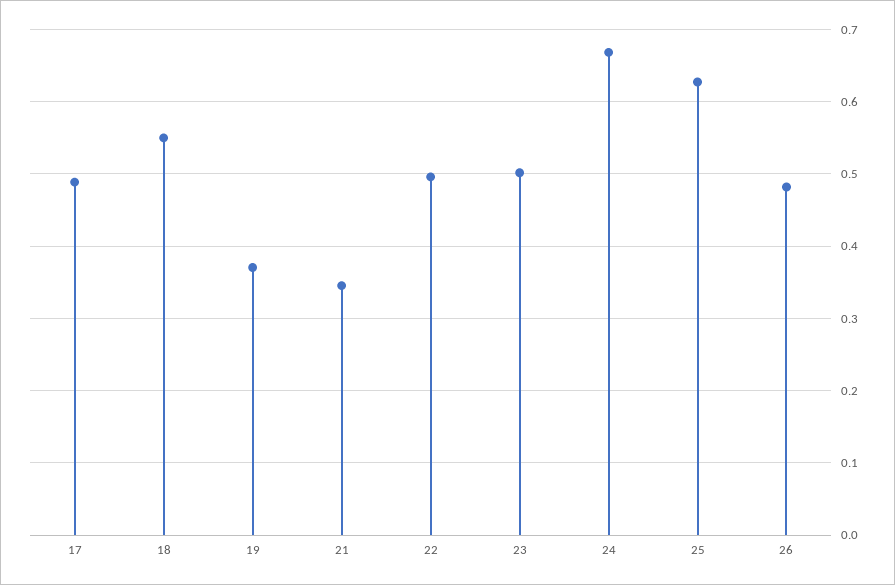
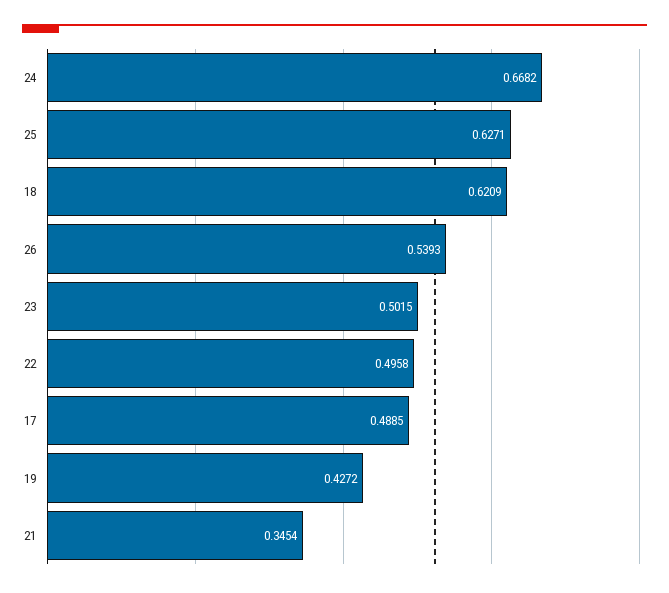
  {
    "17": 0.4885,
-   "18": 0.55,
+   "18": 0.6209,
-   "19": 0.37,
+   "19": 0.4272,
    "21": 0.3454,
    "22": 0.4958,
    "23": 0.5015,
    "24": 0.6682,
    "25": 0.6271,
-   "26": 0.48
+   "26": 0.5393
  }

